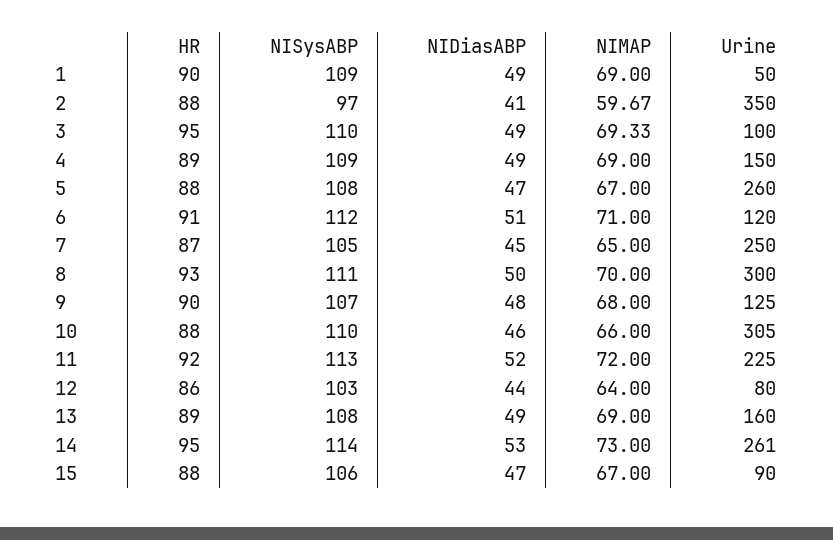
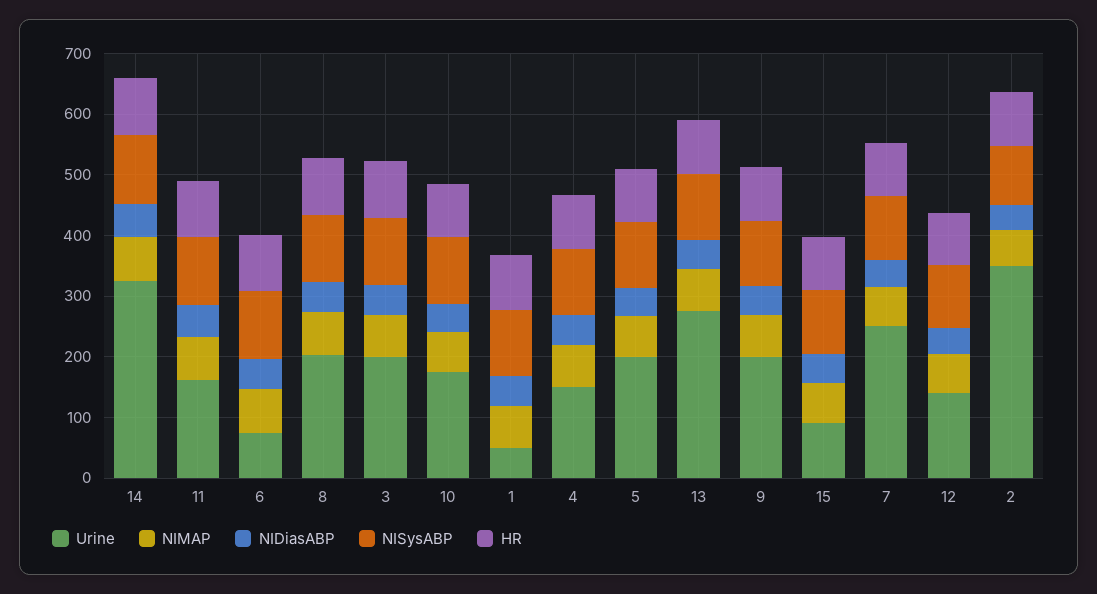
  {
    "HR": {
      "1": 90,
      "2": 88,
      "3": 95,
      "4": 89,
      "5": 88,
      "6": 91,
      "7": 87,
      "8": 93,
      "9": 90,
      "10": 88,
      "11": 92,
      "12": 86,
      "13": 89,
      "14": 95,
      "15": 88
    },
    "NISysABP": {
      "1": 109,
      "2": 97,
      "3": 110,
      "4": 109,
      "5": 108,
      "6": 112,
      "7": 105,
      "8": 111,
      "9": 107,
      "10": 110,
      "11": 113,
      "12": 103,
      "13": 108,
      "14": 114,
      "15": 106
    },
    "NIDiasABP": {
      "1": 49,
      "2": 41,
      "3": 49,
      "4": 49,
      "5": 47,
      "6": 51,
      "7": 45,
      "8": 50,
      "9": 48,
      "10": 46,
      "11": 52,
      "12": 44,
      "13": 49,
      "14": 53,
      "15": 47
    },
    "NIMAP": {
      "1": 69,
      "2": 59.67,
      "3": 69.33,
      "4": 69,
      "5": 67,
      "6": 71,
      "7": 65,
      "8": 70,
      "9": 68,
      "10": 66,
      "11": 72,
      "12": 64,
      "13": 69,
      "14": 73,
      "15": 67
    },
    "Urine": {
      "1": 50,
      "2": 350,
-     "3": 100,
+     "3": 200,
      "4": 150,
-     "5": 260,
+     "5": 200,
-     "6": 120,
+     "6": 80,
      "7": 250,
-     "8": 300,
+     "8": 200,
-     "9": 125,
+     "9": 200,
-     "10": 305,
+     "10": 180,
-     "11": 225,
+     "11": 160,
-     "12": 80,
+     "12": 140,
-     "13": 160,
+     "13": 280,
-     "14": 261,
+     "14": 320,
      "15": 90
    }
  }

